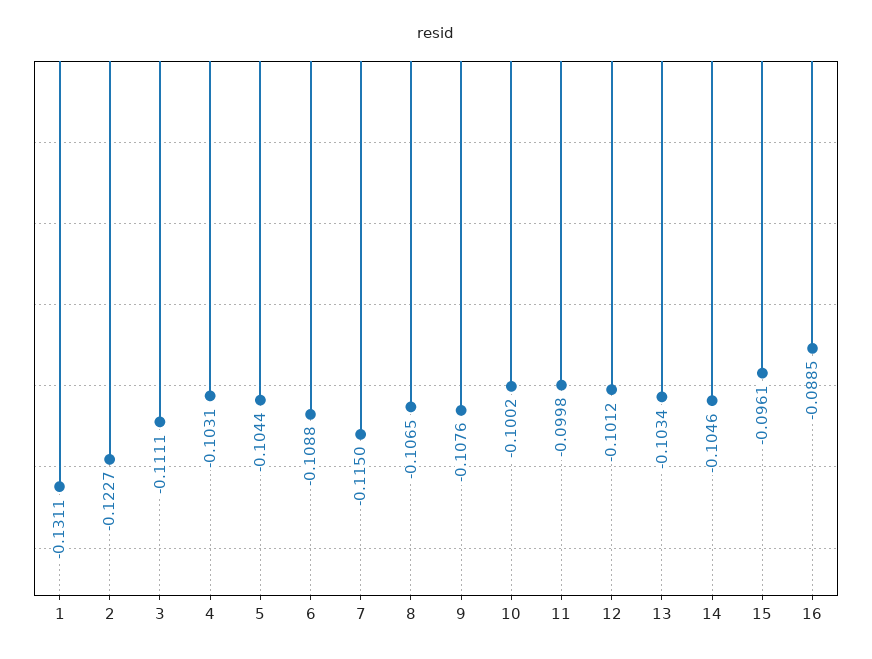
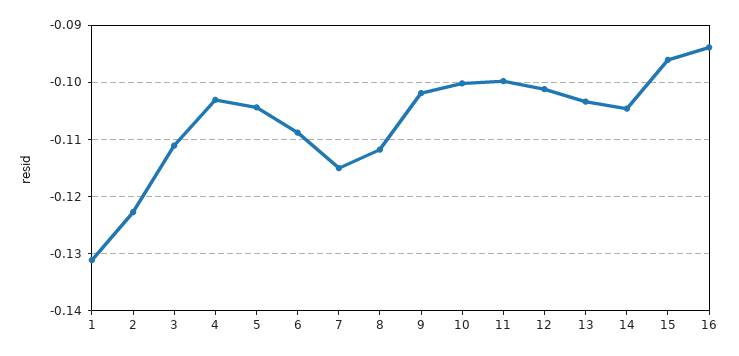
  {
    "1": -0.1311,
    "2": -0.1227,
    "3": -0.1111,
    "4": -0.1031,
    "5": -0.1044,
    "6": -0.1088,
    "7": -0.115,
-   "8": -0.1065,
+   "8": -0.112,
-   "9": -0.1076,
+   "9": -0.102,
    "10": -0.1002,
    "11": -0.0998,
    "12": -0.1012,
    "13": -0.1034,
    "14": -0.1046,
    "15": -0.0961,
-   "16": -0.0885
+   "16": -0.094
  }

